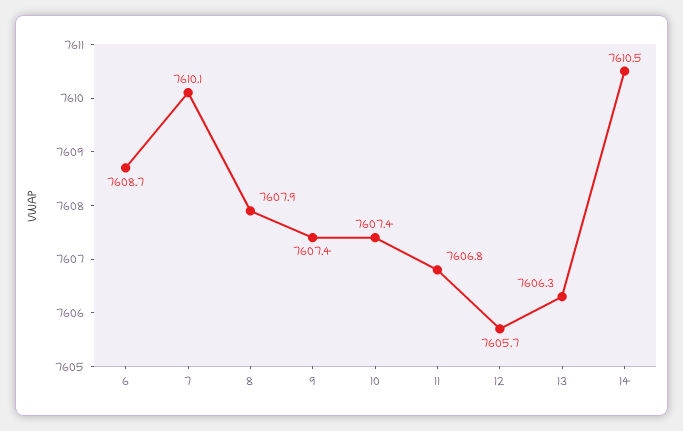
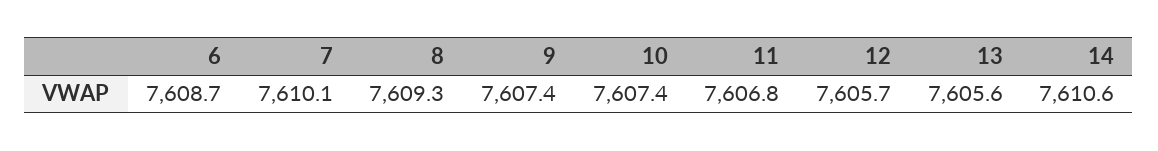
  {
    "6": 7608.7,
    "7": 7610.1,
-   "8": 7607.9,
+   "8": 7609.3,
    "9": 7607.4,
    "10": 7607.4,
    "11": 7606.8,
    "12": 7605.7,
-   "13": 7606.3,
+   "13": 7605.6,
-   "14": 7610.5
+   "14": 7610.6
  }

